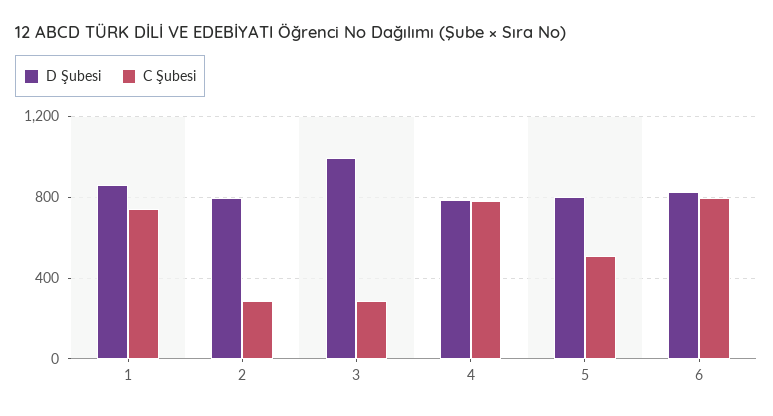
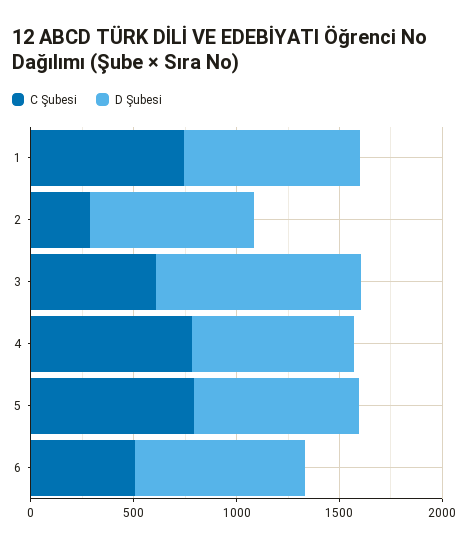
  {
    "D Şubesi": {
      "1": 850,
      "2": 800,
      "3": 1000,
      "4": 800,
      "5": 800,
      "6": 850
    },
    "C Şubesi": {
      "1": 750,
      "2": 300,
-     "3": 300,
+     "3": 600,
      "4": 800,
-     "5": 500,
+     "5": 800,
-     "6": 800
+     "6": 500
    }
  }

